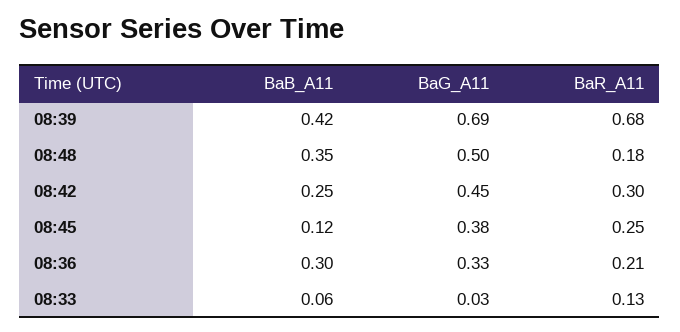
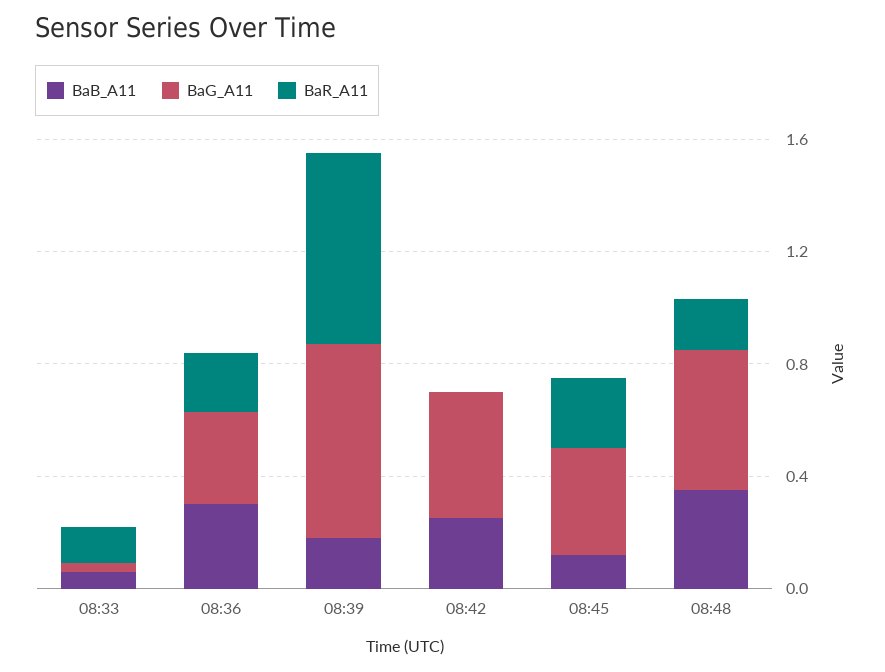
  {
    "BaB_A11": {
-     "08:39": 0.42,
+     "08:39": 0.2,
      "08:48": 0.35,
      "08:42": 0.25,
      "08:45": 0.12,
      "08:36": 0.3,
      "08:33": 0.06
    },
    "BaG_A11": {
      "08:39": 0.69,
      "08:48": 0.5,
      "08:42": 0.45,
      "08:45": 0.38,
      "08:36": 0.33,
      "08:33": 0.03
    },
    "BaR_A11": {
      "08:39": 0.68,
      "08:48": 0.18,
-     "08:42": 0.3,
+     "08:42": 0,
      "08:45": 0.25,
      "08:36": 0.21,
      "08:33": 0.13
    }
  }

